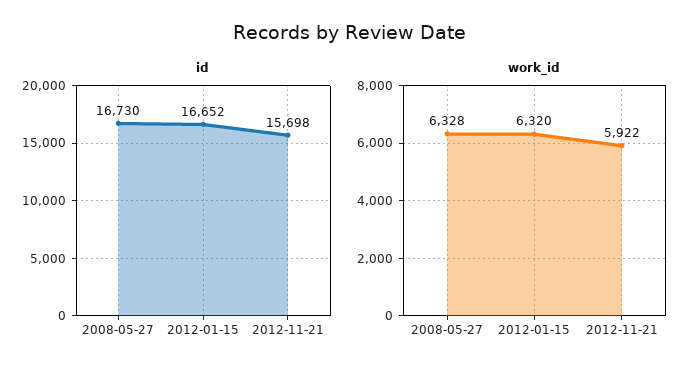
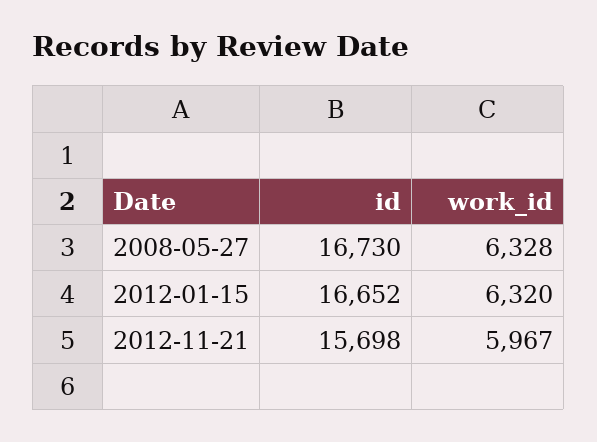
  {
    "id": {
      "2008-05-27": 16730,
      "2012-01-15": 16652,
      "2012-11-21": 15698
    },
    "work_id": {
      "2008-05-27": 6328,
      "2012-01-15": 6320,
-     "2012-11-21": 5922
+     "2012-11-21": 5967
    }
  }

